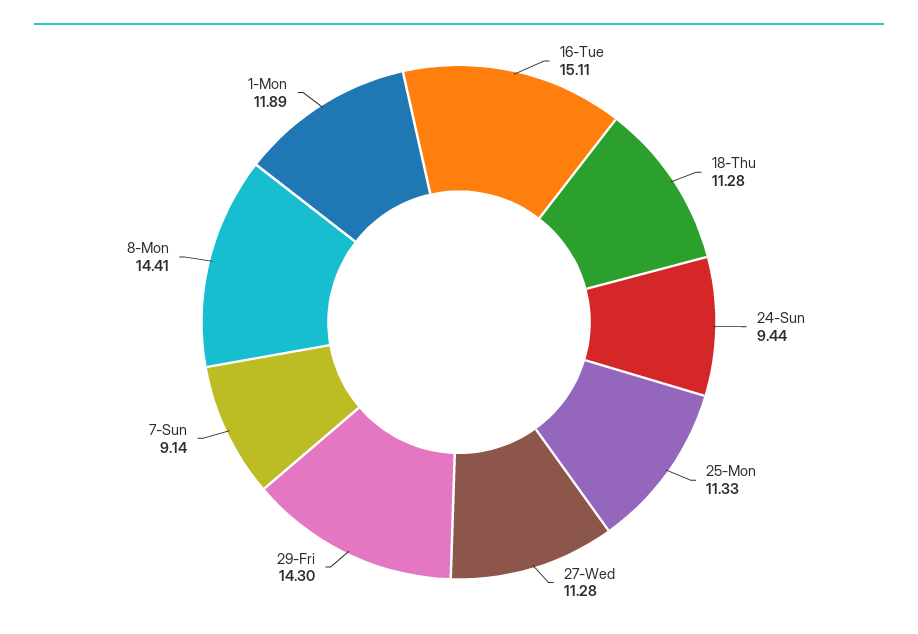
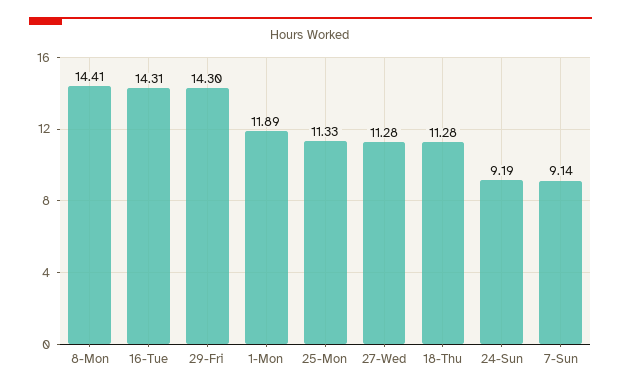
  {
-   "16-Tue": 15.11,
+   "16-Tue": 14.31,
    "18-Thu": 11.28,
-   "24-Sun": 9.44,
+   "24-Sun": 9.19,
    "25-Mon": 11.33,
    "27-Wed": 11.28,
    "29-Fri": 14.3,
    "7-Sun": 9.14,
    "8-Mon": 14.41,
    "1-Mon": 11.89
  }

